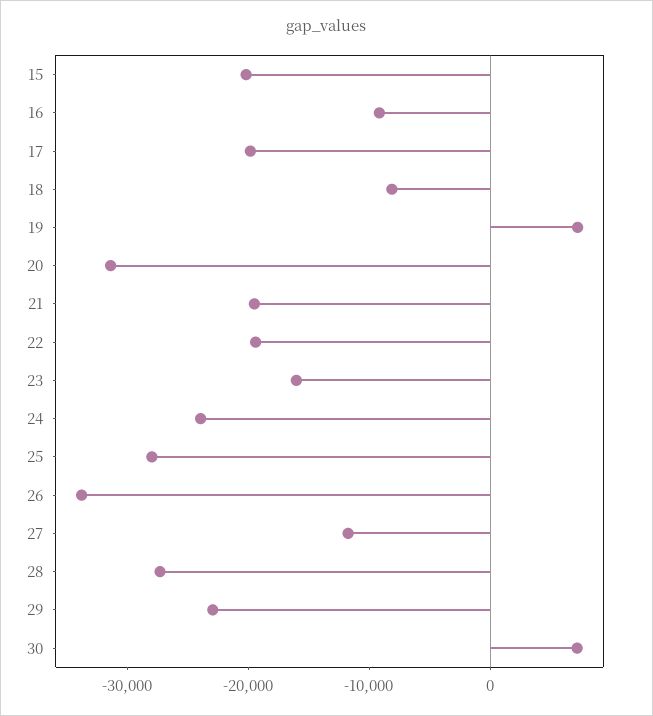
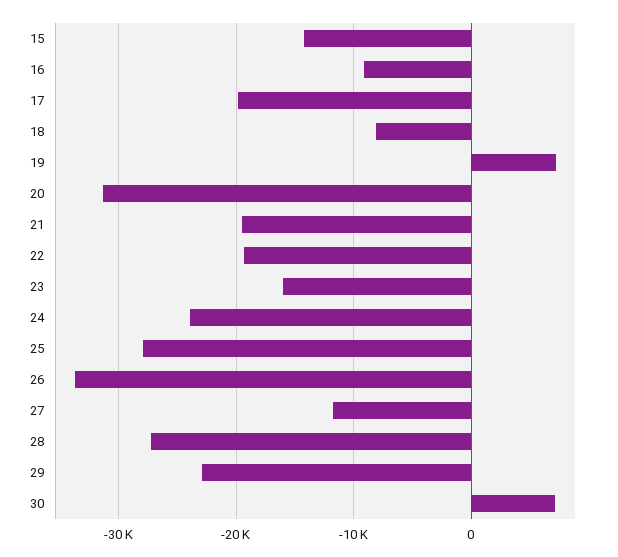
  {
-   "15": -20000,
+   "15": -14000,
    "16": -9000,
    "17": -20000,
    "18": -8000,
    "19": 7000,
    "20": -31000,
    "21": -19000,
    "22": -19000,
    "23": -16000,
    "24": -24000,
    "25": -28000,
    "26": -34000,
    "27": -12000,
    "28": -27000,
    "29": -23000,
    "30": 7000
  }

